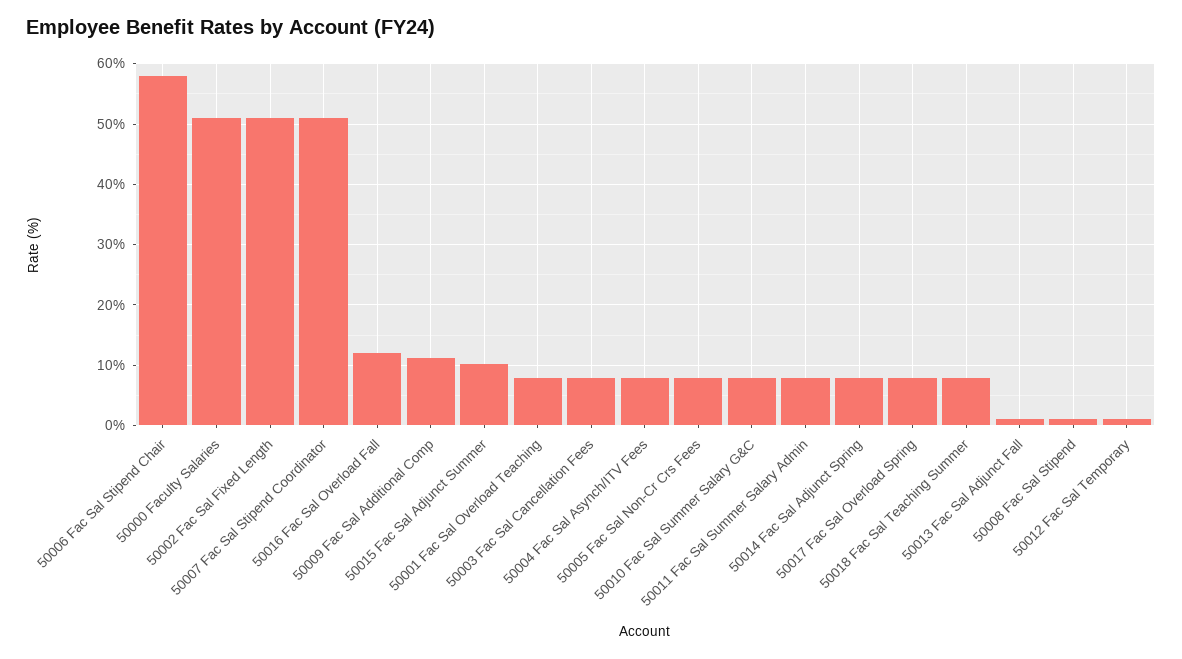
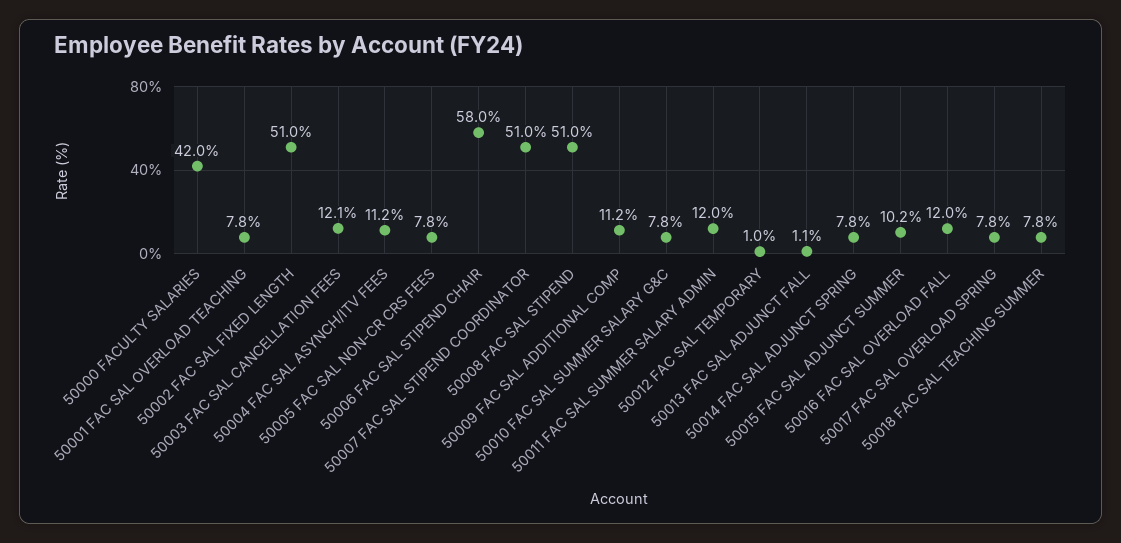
  {
    "50006 Fac Sal Stipend Chair": 58,
-   "50000 Faculty Salaries": 51,
+   "50000 Faculty Salaries": 42,
    "50002 Fac Sal Fixed Length": 51,
    "50007 Fac Sal Stipend Coordinator": 51,
    "50016 Fac Sal Overload Fall": 12,
    "50009 Fac Sal Additional Comp": 11.2,
    "50015 Fac Sal Adjunct Summer": 10.2,
    "50001 Fac Sal Overload Teaching": 7.8,
-   "50003 Fac Sal Cancellation Fees": 8,
+   "50003 Fac Sal Cancellation Fees": 12.1,
-   "50004 Fac Sal Asynch/ITV Fees": 8,
+   "50004 Fac Sal Asynch/ITV Fees": 11.2,
    "50005 Fac Sal Non-Cr Crs Fees": 7.8,
    "50010 Fac Sal Summer Salary G&C": 7.8,
-   "50011 Fac Sal Summer Salary Admin": 8,
+   "50011 Fac Sal Summer Salary Admin": 12,
    "50014 Fac Sal Adjunct Spring": 7.8,
    "50017 Fac Sal Overload Spring": 7.8,
    "50018 Fac Sal Teaching Summer": 7.8,
    "50013 Fac Sal Adjunct Fall": 1.1,
-   "50008 Fac Sal Stipend": 1,
+   "50008 Fac Sal Stipend": 51,
    "50012 Fac Sal Temporary": 1
  }

